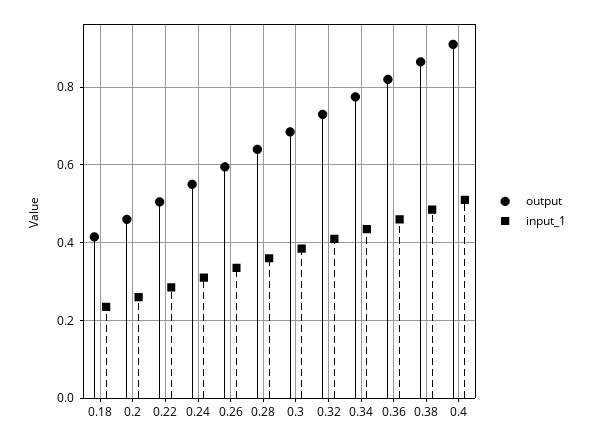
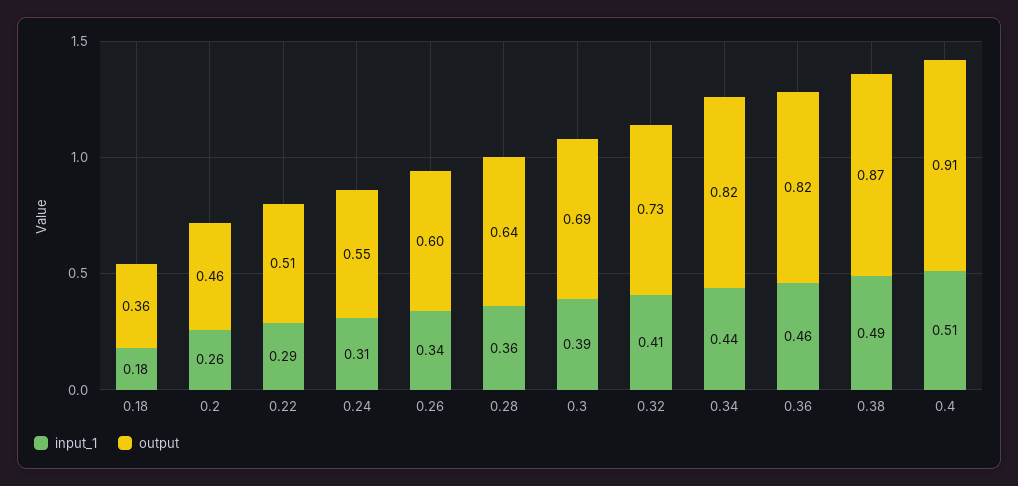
  {
    "output": {
-     "0.18": 0.42,
+     "0.18": 0.36,
      "0.2": 0.46,
      "0.22": 0.51,
      "0.24": 0.55,
      "0.26": 0.6,
      "0.28": 0.64,
      "0.3": 0.69,
      "0.32": 0.73,
-     "0.34": 0.78,
+     "0.34": 0.82,
      "0.36": 0.82,
      "0.38": 0.87,
      "0.4": 0.91
    },
    "input_1": {
-     "0.18": 0.24,
+     "0.18": 0.18,
      "0.2": 0.26,
      "0.22": 0.29,
      "0.24": 0.31,
      "0.26": 0.34,
      "0.28": 0.36,
      "0.3": 0.39,
      "0.32": 0.41,
      "0.34": 0.44,
      "0.36": 0.46,
      "0.38": 0.49,
      "0.4": 0.51
    }
  }

